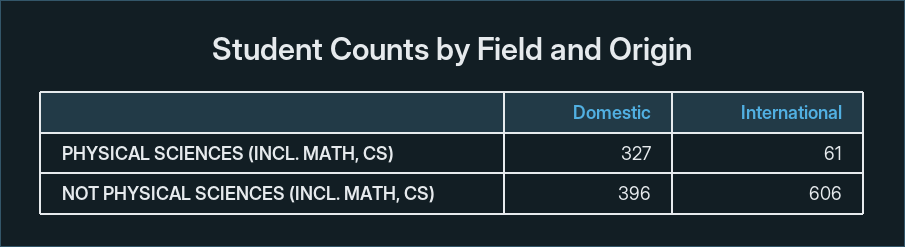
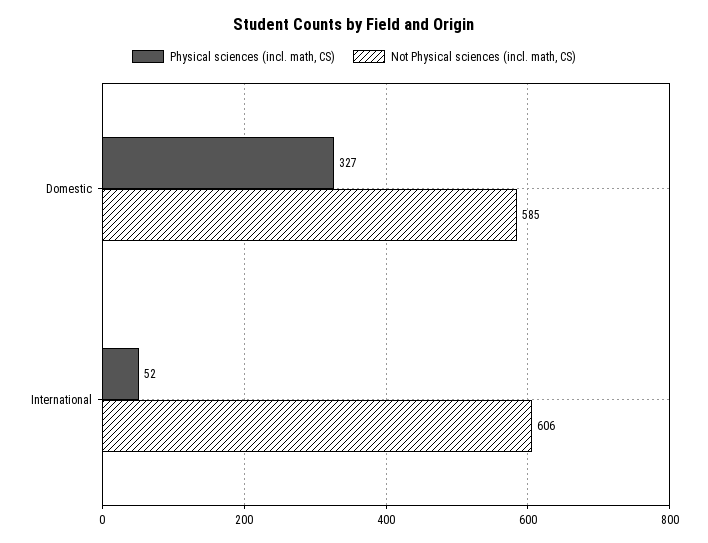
  {
    "PHYSICAL SCIENCES (INCL. MATH, CS)": {
      "Domestic": 327,
-     "International": 61
+     "International": 52
    },
    "NOT PHYSICAL SCIENCES (INCL. MATH, CS)": {
-     "Domestic": 396,
+     "Domestic": 585,
      "International": 606
    }
  }

